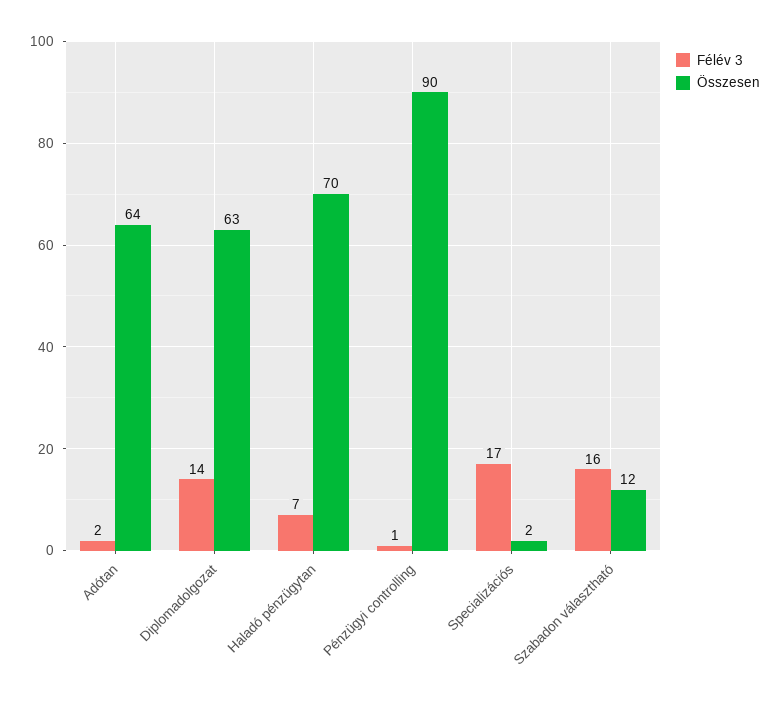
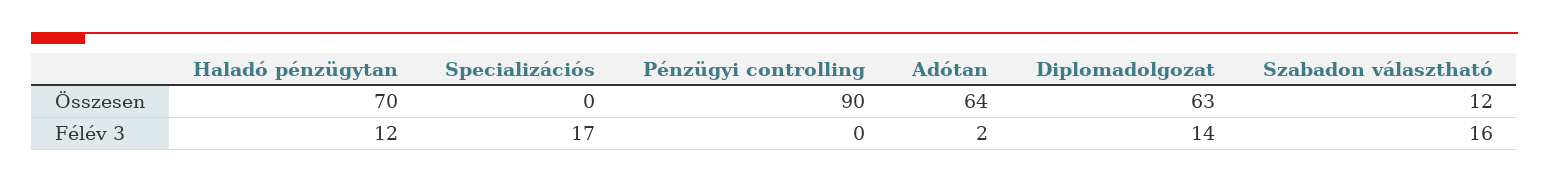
  {
    "Félév 3": {
      "Adótan": 2,
      "Diplomadolgozat": 14,
-     "Haladó pénzügytan": 7,
+     "Haladó pénzügytan": 12,
-     "Pénzügyi controlling": 1,
+     "Pénzügyi controlling": 0,
      "Specializációs": 17,
      "Szabadon választható": 16
    },
    "Összesen": {
      "Adótan": 64,
      "Diplomadolgozat": 63,
      "Haladó pénzügytan": 70,
      "Pénzügyi controlling": 90,
-     "Specializációs": 2,
+     "Specializációs": 0,
      "Szabadon választható": 12
    }
  }

